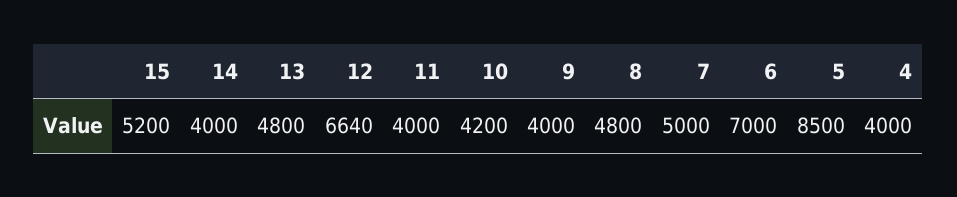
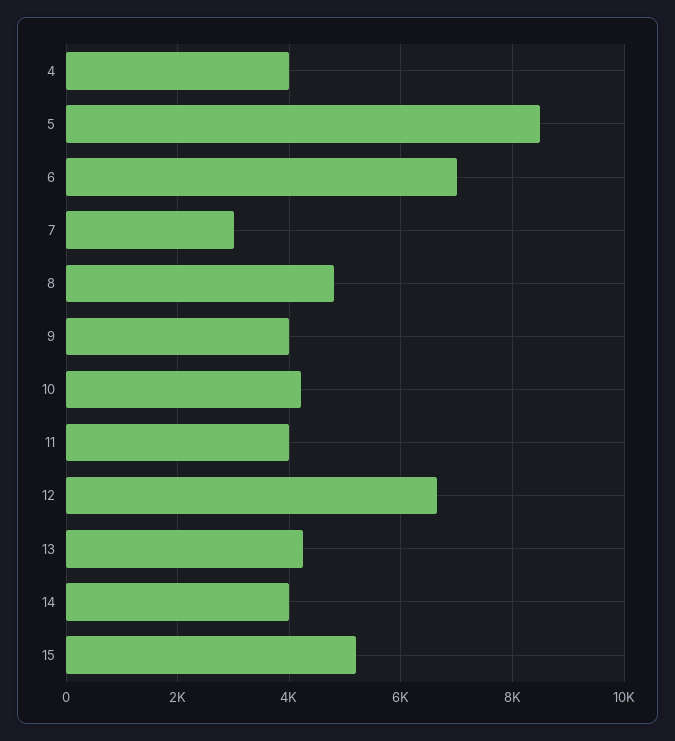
  {
    "15": 5200,
    "14": 4000,
-   "13": 4800,
+   "13": 4200,
    "12": 6640,
    "11": 4000,
    "10": 4200,
    "9": 4000,
    "8": 4800,
-   "7": 5000,
+   "7": 3000,
    "6": 7000,
    "5": 8500,
    "4": 4000
  }

